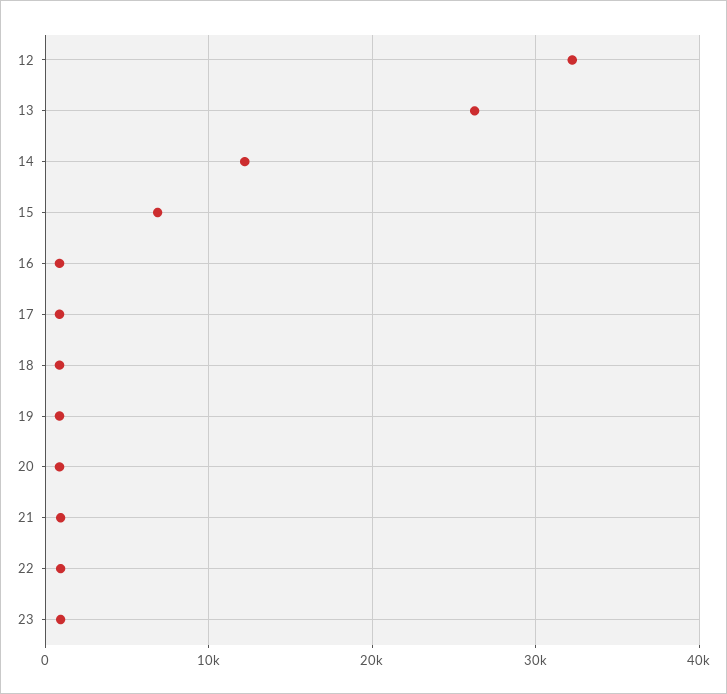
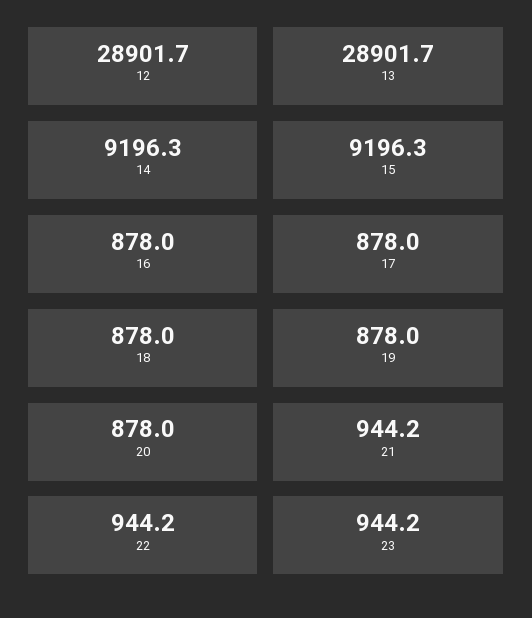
  {
-   "12": 32000,
+   "12": 28901.7,
-   "13": 26000,
+   "13": 28901.7,
-   "14": 12000,
+   "14": 9196.3,
-   "15": 7000,
+   "15": 9196.3,
    "16": 878,
    "17": 878,
    "18": 878,
    "19": 878,
    "20": 878,
    "21": 944.2,
    "22": 944.2,
    "23": 944.2
  }

